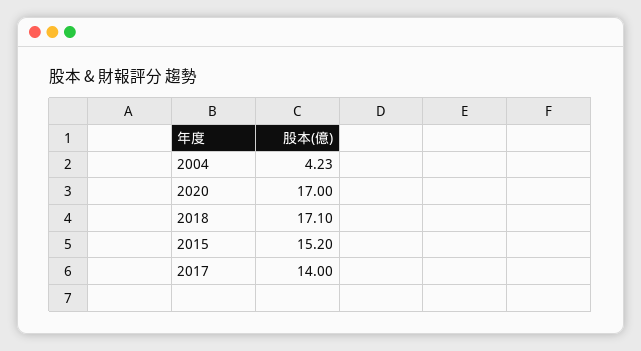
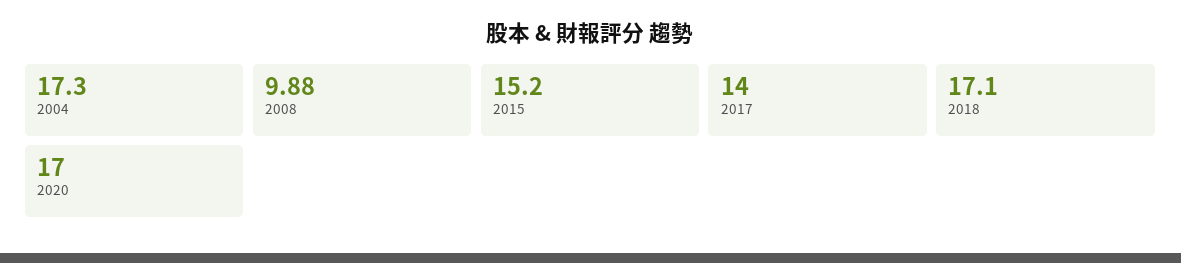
  {
-   "2004": 4.23,
+   "2004": 17.3,
    "2020": 17,
    "2018": 17.1,
    "2015": 15.2,
-   "2017": 14
+   "2017": 14,
+   "2008": 9.88
  }

